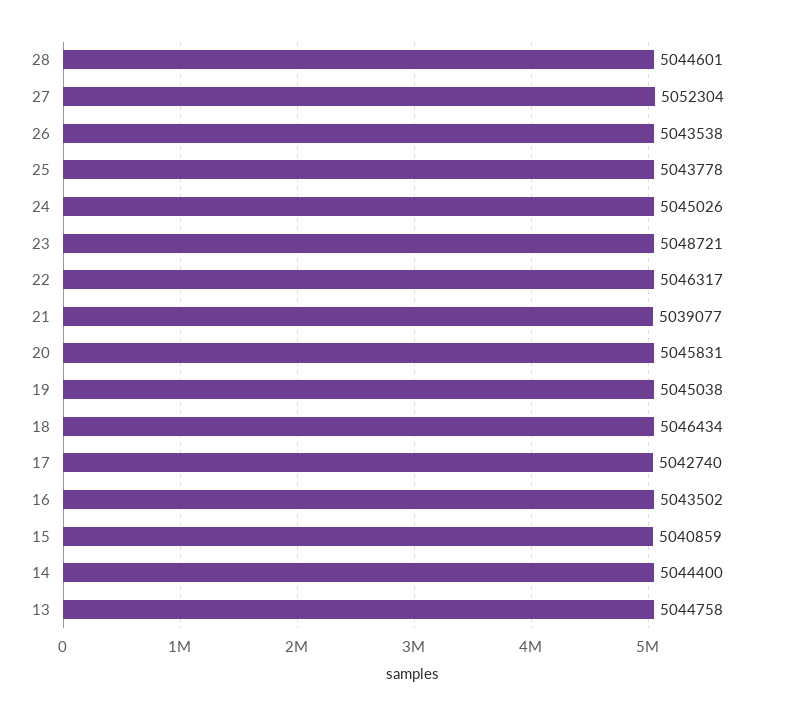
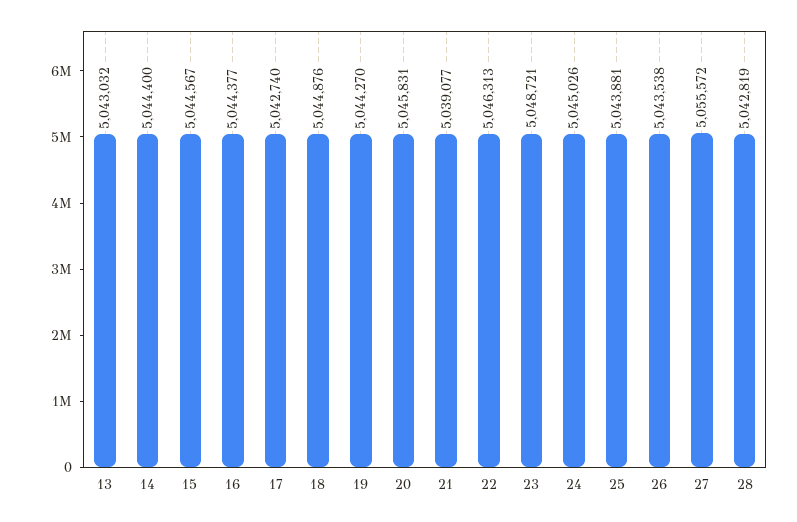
  {
-   "28": 5044601,
+   "28": 5042819,
-   "27": 5052304,
+   "27": 5055572,
    "26": 5043538,
-   "25": 5043778,
+   "25": 5043881,
    "24": 5045026,
    "23": 5048721,
-   "22": 5046317,
+   "22": 5046313,
    "21": 5039077,
    "20": 5045831,
-   "19": 5045038,
+   "19": 5044270,
-   "18": 5046434,
+   "18": 5044876,
    "17": 5042740,
-   "16": 5043502,
+   "16": 5044377,
-   "15": 5040859,
+   "15": 5044567,
    "14": 5044400,
-   "13": 5044758
+   "13": 5043032
  }

